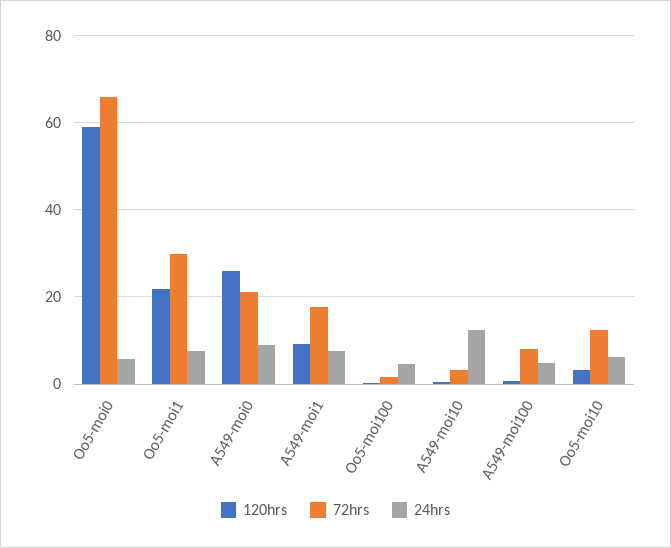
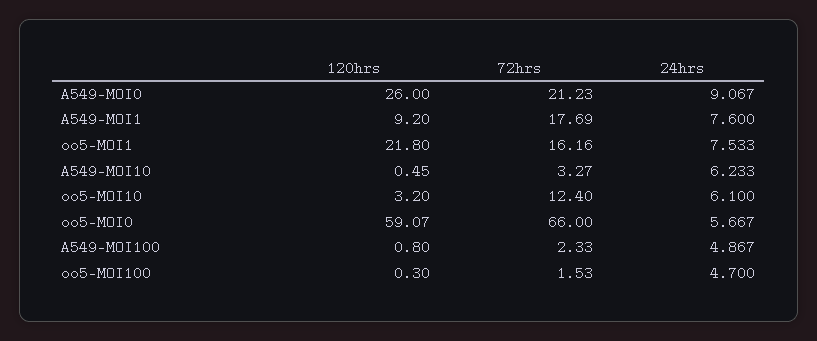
  {
    "120hrs": {
      "Oo5-moi0": 59.07,
      "Oo5-moi1": 21.8,
      "A549-moi0": 26,
      "A549-moi1": 9.2,
      "Oo5-moi100": 0.3,
      "A549-moi10": 0.45,
      "A549-moi100": 0.8,
      "Oo5-moi10": 3.2
    },
    "72hrs": {
      "Oo5-moi0": 66,
-     "Oo5-moi1": 30,
+     "Oo5-moi1": 16.16,
      "A549-moi0": 21.23,
      "A549-moi1": 17.69,
      "Oo5-moi100": 1.53,
      "A549-moi10": 3.27,
-     "A549-moi100": 8,
+     "A549-moi100": 2.33,
      "Oo5-moi10": 12.4
    },
    "24hrs": {
      "Oo5-moi0": 5.667,
      "Oo5-moi1": 7.533,
      "A549-moi0": 9.067,
      "A549-moi1": 7.6,
      "Oo5-moi100": 4.7,
-     "A549-moi10": 12,
+     "A549-moi10": 6.233,
      "A549-moi100": 4.867,
      "Oo5-moi10": 6.1
    }
  }

